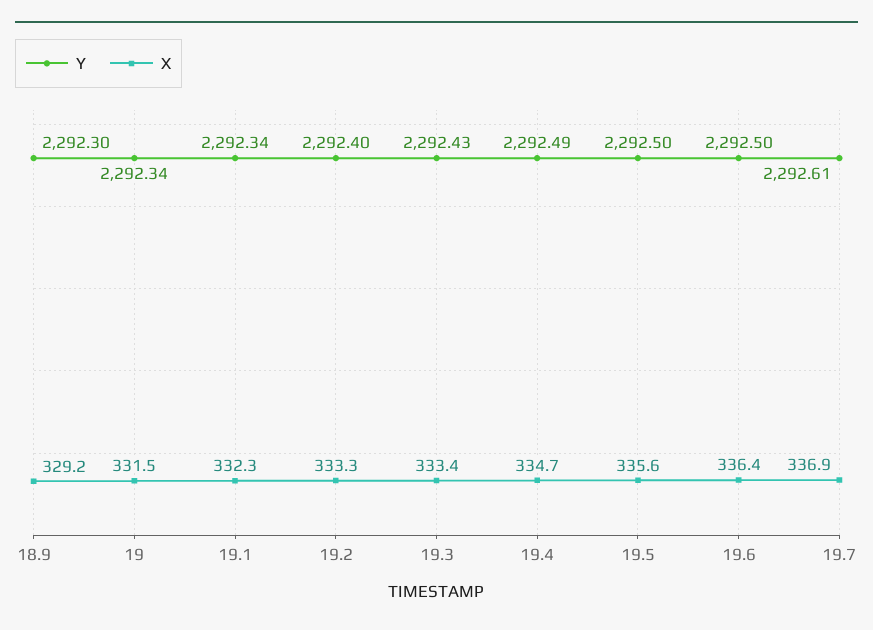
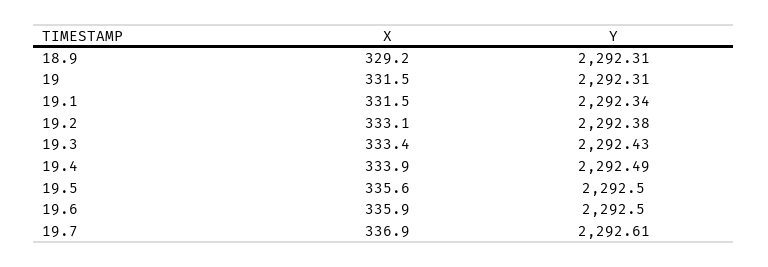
  {
    "Y": {
-     "18.9": 2292.3,
+     "18.9": 2292.31,
-     "19": 2292.34,
+     "19": 2292.31,
      "19.1": 2292.34,
-     "19.2": 2292.4,
+     "19.2": 2292.38,
      "19.3": 2292.43,
      "19.4": 2292.49,
      "19.5": 2292.5,
      "19.6": 2292.5,
      "19.7": 2292.61
    },
    "X": {
      "18.9": 329.2,
      "19": 331.5,
-     "19.1": 332.3,
+     "19.1": 331.5,
-     "19.2": 333.3,
+     "19.2": 333.1,
      "19.3": 333.4,
-     "19.4": 334.7,
+     "19.4": 333.9,
      "19.5": 335.6,
-     "19.6": 336.4,
+     "19.6": 335.9,
      "19.7": 336.9
    }
  }

